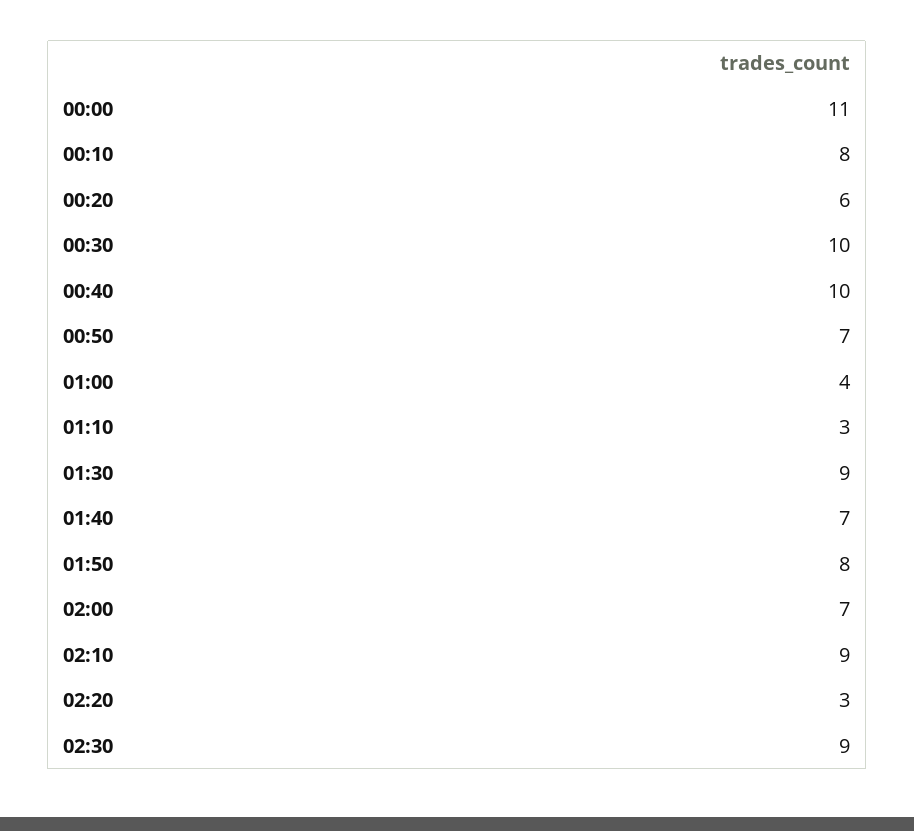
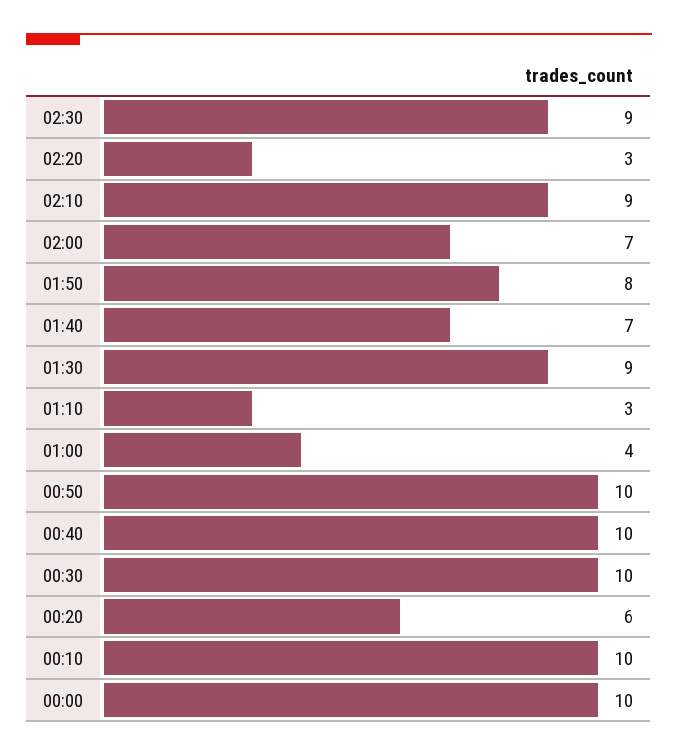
  {
-   "00:00": 11,
+   "00:00": 10,
-   "00:10": 8,
+   "00:10": 10,
    "00:20": 6,
    "00:30": 10,
    "00:40": 10,
-   "00:50": 7,
+   "00:50": 10,
    "01:00": 4,
    "01:10": 3,
    "01:30": 9,
    "01:40": 7,
    "01:50": 8,
    "02:00": 7,
    "02:10": 9,
    "02:20": 3,
    "02:30": 9
  }

